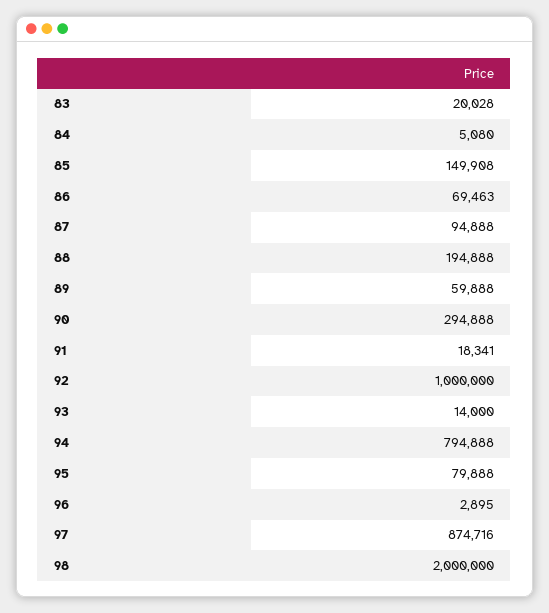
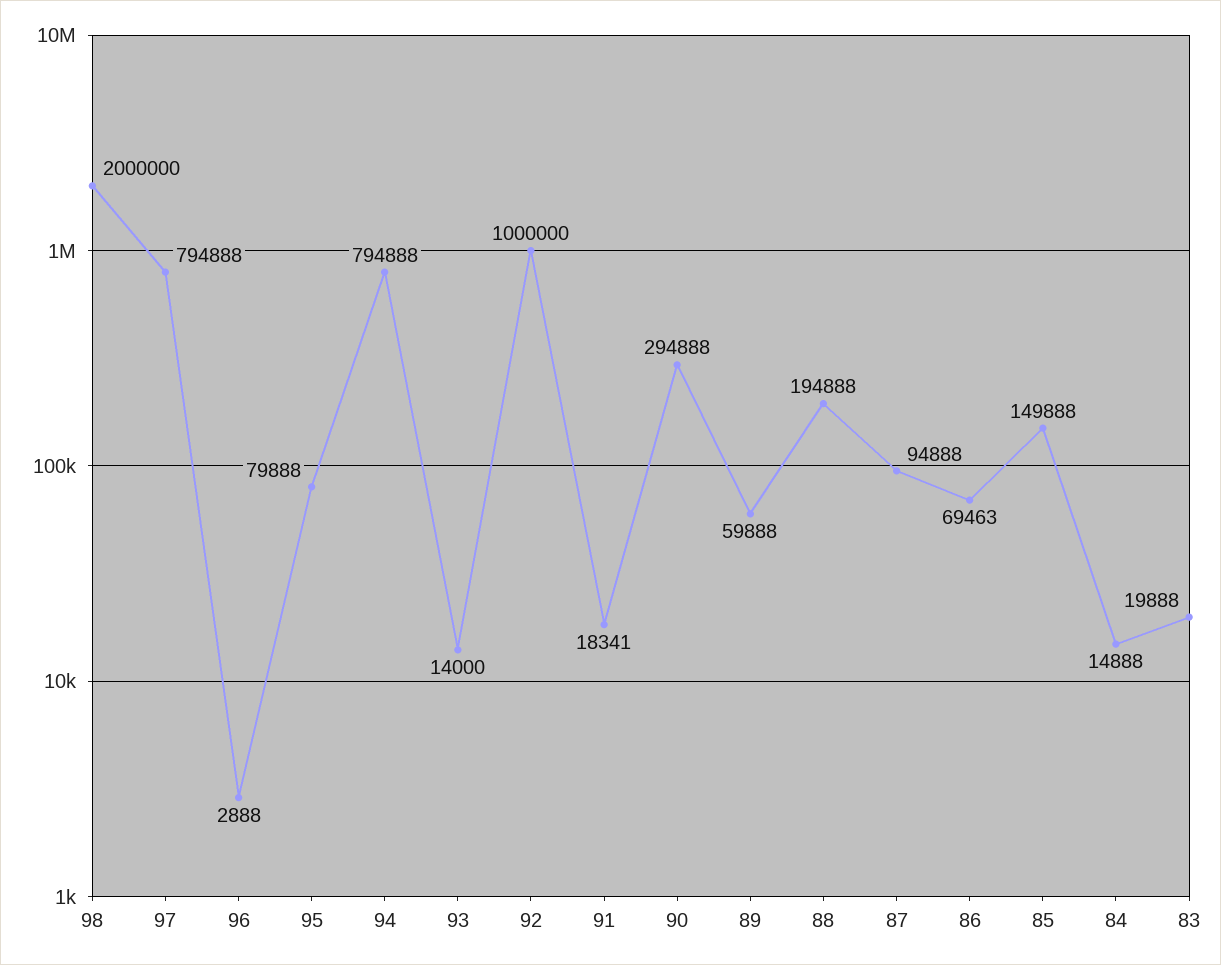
  {
-   "83": 20028,
+   "83": 19888,
-   "84": 5080,
+   "84": 14888,
-   "85": 149908,
+   "85": 149888,
    "86": 69463,
    "87": 94888,
    "88": 194888,
    "89": 59888,
    "90": 294888,
    "91": 18341,
    "92": 1000000,
    "93": 14000,
    "94": 794888,
    "95": 79888,
-   "96": 2895,
+   "96": 2888,
-   "97": 874716,
+   "97": 794888,
    "98": 2000000
  }

